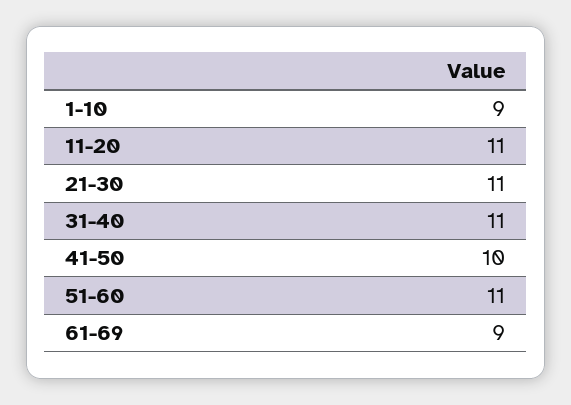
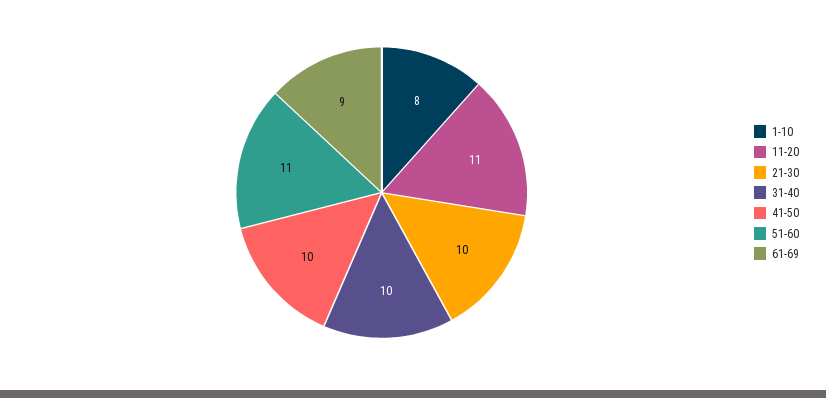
  {
-   "1-10": 9,
+   "1-10": 8,
    "11-20": 11,
-   "21-30": 11,
+   "21-30": 10,
-   "31-40": 11,
+   "31-40": 10,
    "41-50": 10,
    "51-60": 11,
    "61-69": 9
  }

